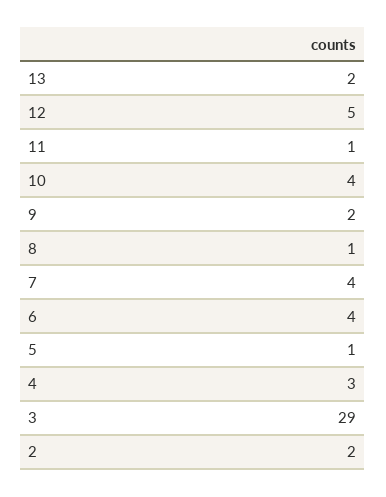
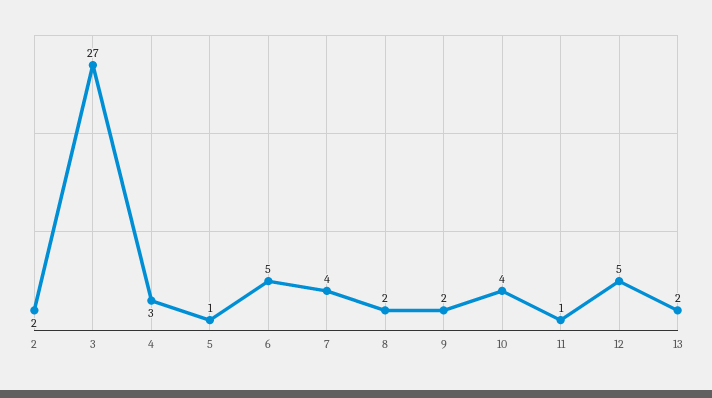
  {
    "13": 2,
    "12": 5,
    "11": 1,
    "10": 4,
    "9": 2,
-   "8": 1,
+   "8": 2,
    "7": 4,
-   "6": 4,
+   "6": 5,
    "5": 1,
    "4": 3,
-   "3": 29,
+   "3": 27,
    "2": 2
  }

